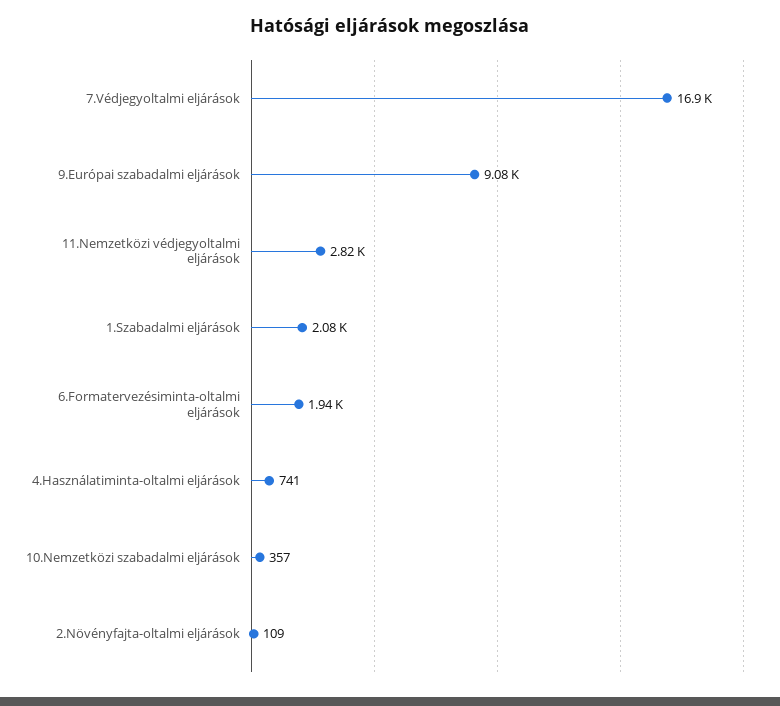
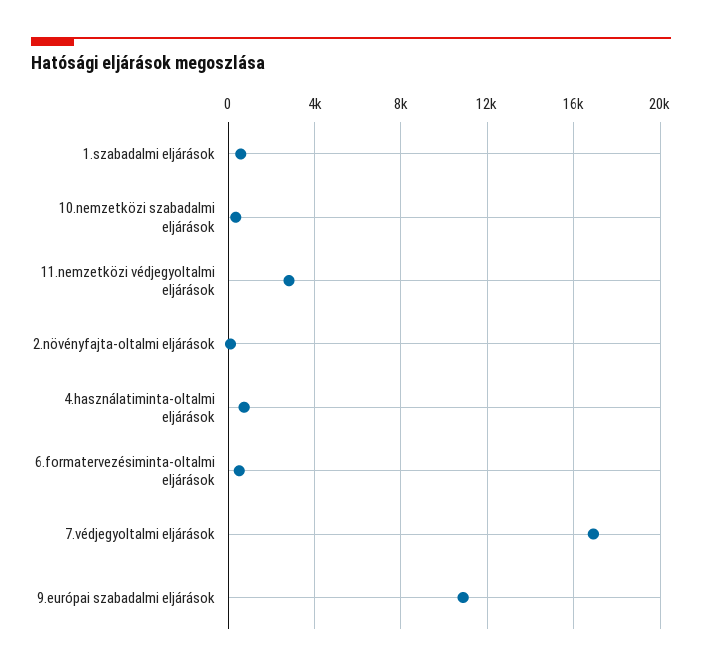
  {
    "7.Védjegyoltalmi eljárások": 16900,
-   "9.Európai szabadalmi eljárások": 9080,
+   "9.Európai szabadalmi eljárások": 11000,
    "11.Nemzetközi védjegyoltalmi eljárások": 2820,
-   "1.Szabadalmi eljárások": 2080,
+   "1.Szabadalmi eljárások": 500,
-   "6.Formatervezésiminta-oltalmi eljárások": 1940,
+   "6.Formatervezésiminta-oltalmi eljárások": 500,
    "4.Használatiminta-oltalmi eljárások": 741,
    "10.Nemzetközi szabadalmi eljárások": 357,
    "2.Növényfajta-oltalmi eljárások": 109
  }

